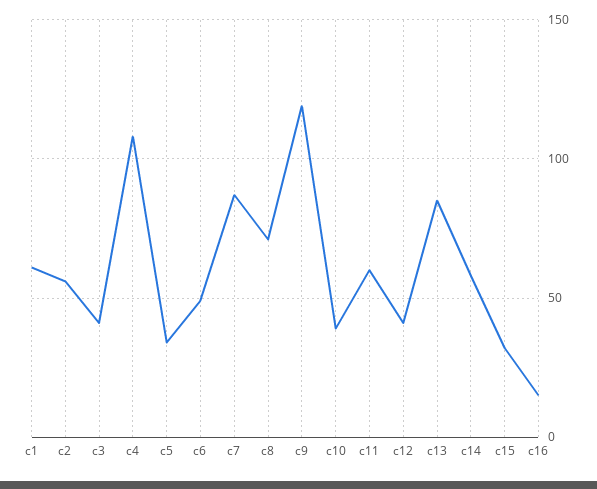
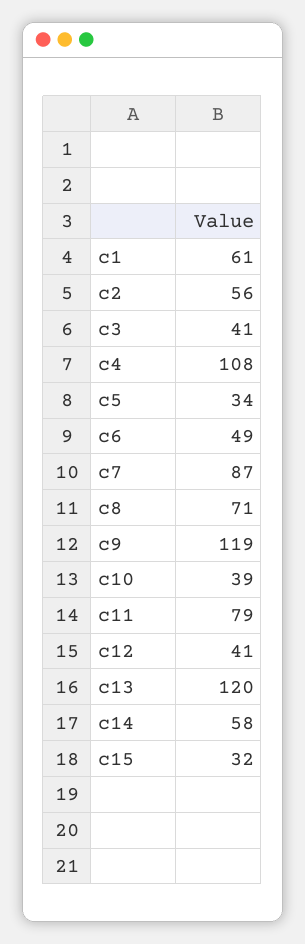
  {
    "c1": 61,
    "c2": 56,
    "c3": 41,
    "c4": 108,
    "c5": 34,
    "c6": 49,
    "c7": 87,
    "c8": 71,
    "c9": 119,
    "c10": 39,
-   "c11": 60,
+   "c11": 79,
    "c12": 41,
-   "c13": 85,
+   "c13": 120,
    "c14": 58,
-   "c15": 32,
+   "c15": 32
-   "c16": 15
  }

